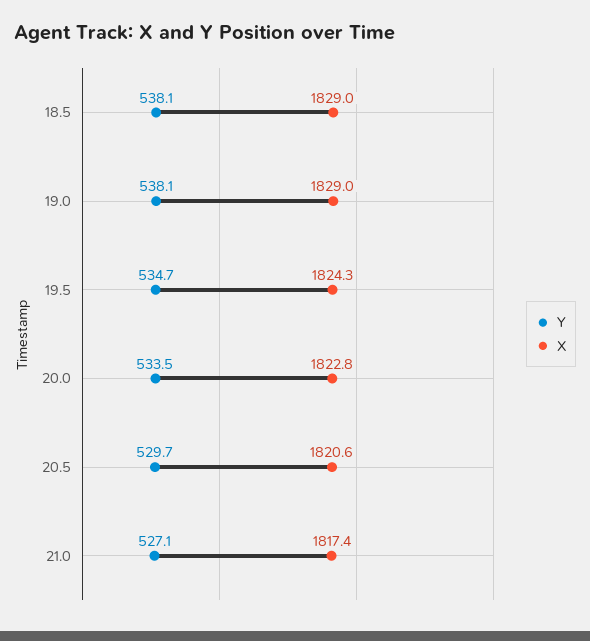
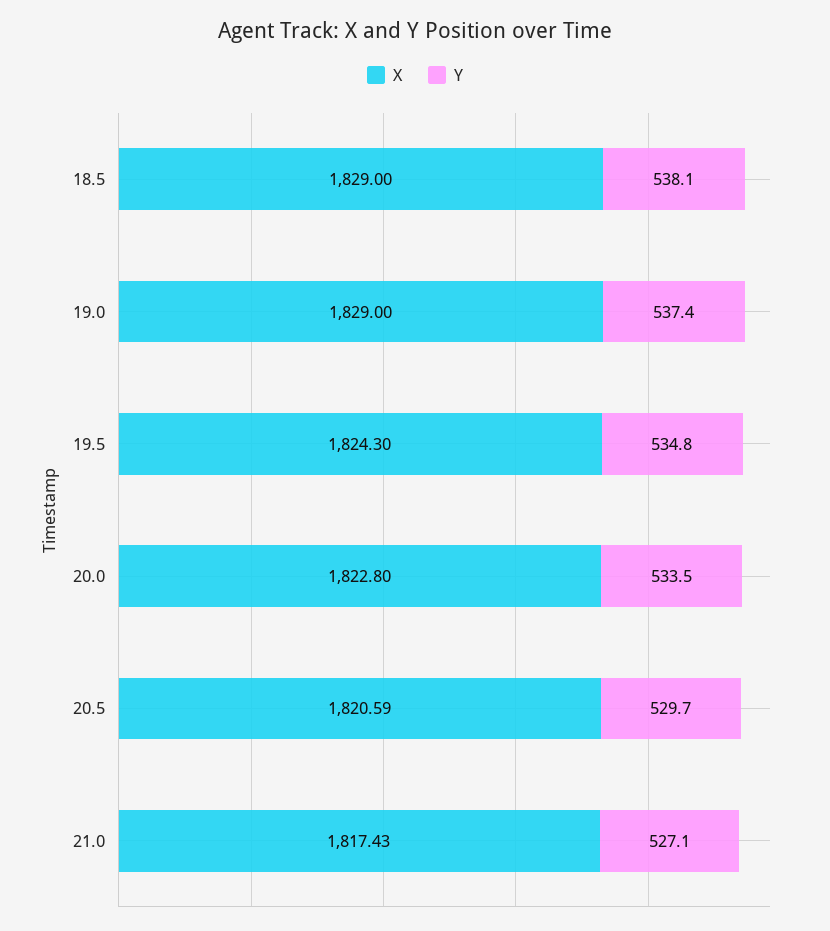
  {
    "Y": {
      "18.5": 538.1,
-     "19.0": 538.1,
+     "19.0": 537.4,
-     "19.5": 534.7,
+     "19.5": 534.8,
      "20.0": 533.5,
      "20.5": 529.7,
      "21.0": 527.1
    },
    "X": {
      "18.5": 1829,
      "19.0": 1829,
      "19.5": 1824.3,
      "20.0": 1822.8,
      "20.5": 1820.59,
      "21.0": 1817.43
    }
  }

